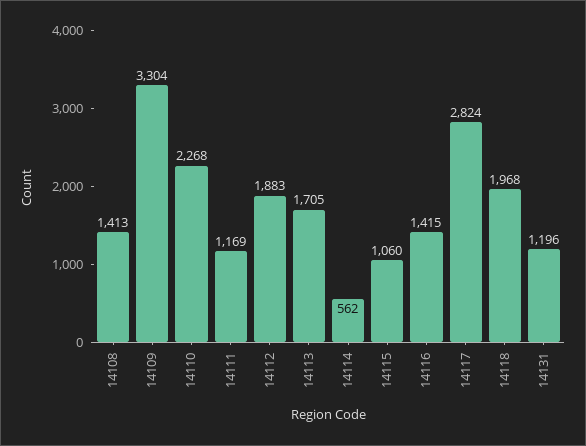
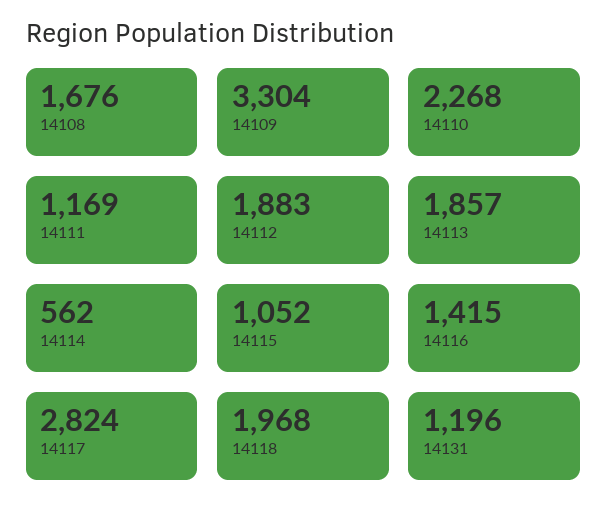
  {
-   "14108": 1413,
+   "14108": 1676,
    "14109": 3304,
    "14110": 2268,
    "14111": 1169,
    "14112": 1883,
-   "14113": 1705,
+   "14113": 1857,
    "14114": 562,
-   "14115": 1060,
+   "14115": 1052,
    "14116": 1415,
    "14117": 2824,
    "14118": 1968,
    "14131": 1196
  }

